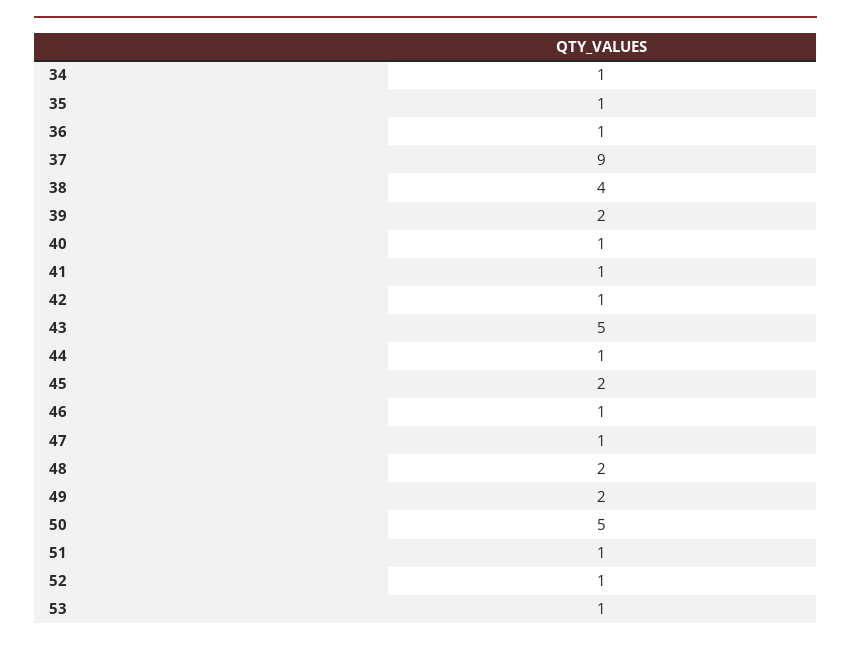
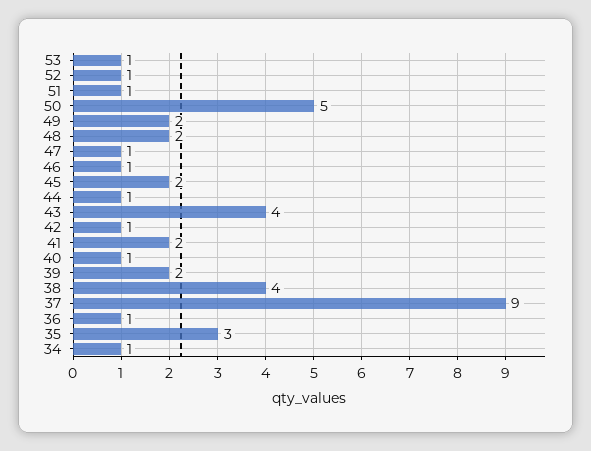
  {
    "34": 1,
-   "35": 1,
+   "35": 3,
    "36": 1,
    "37": 9,
    "38": 4,
    "39": 2,
    "40": 1,
-   "41": 1,
+   "41": 2,
    "42": 1,
-   "43": 5,
+   "43": 4,
    "44": 1,
    "45": 2,
    "46": 1,
    "47": 1,
    "48": 2,
    "49": 2,
    "50": 5,
    "51": 1,
    "52": 1,
    "53": 1
  }

